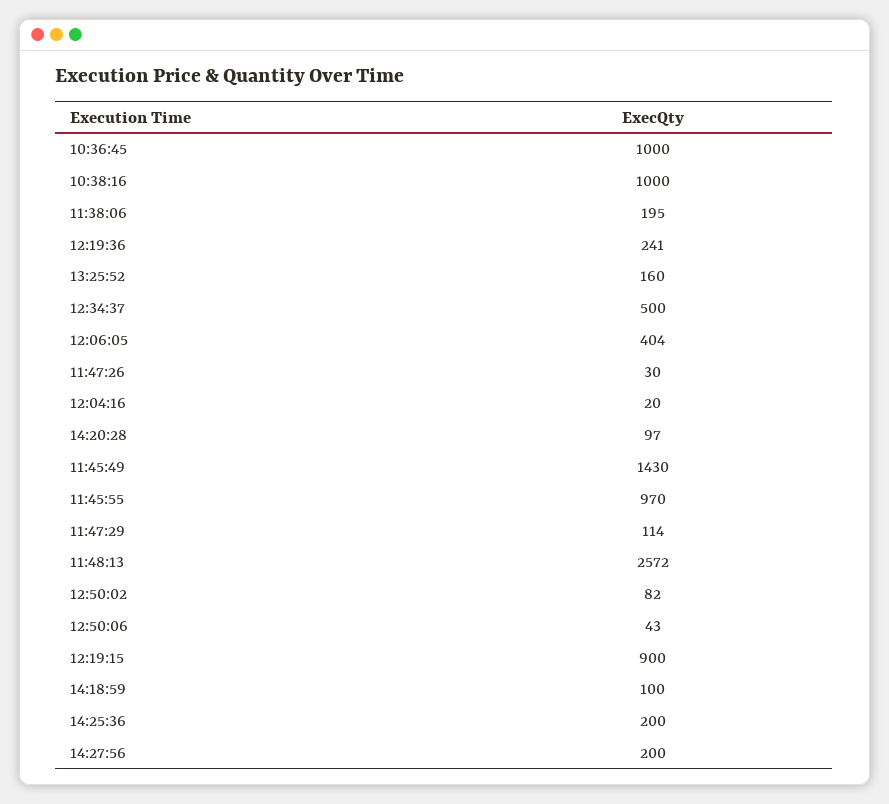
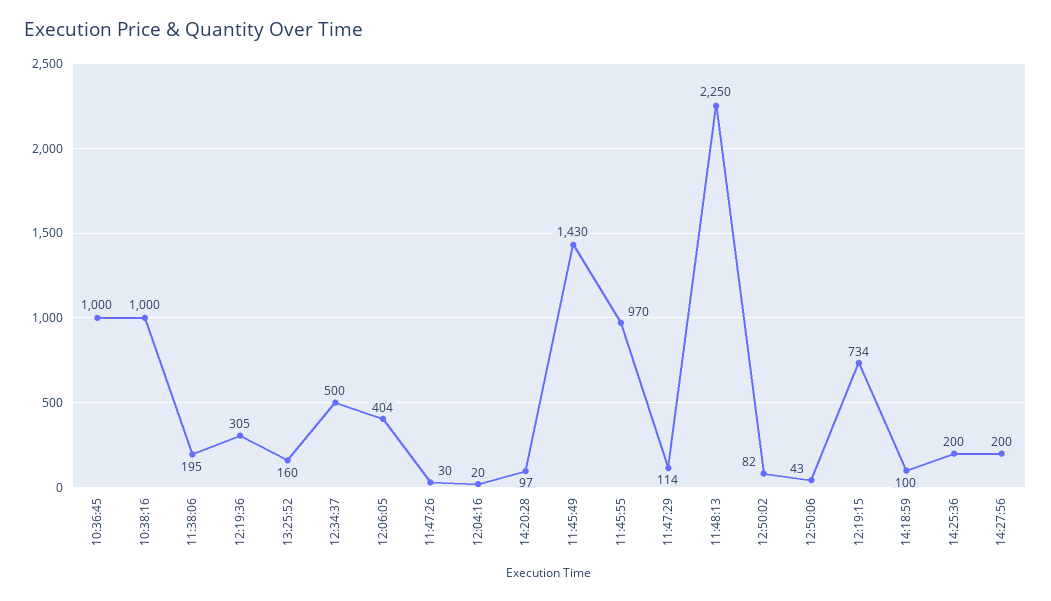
  {
    "10:36:45": 1000,
    "10:38:16": 1000,
    "11:38:06": 195,
-   "12:19:36": 241,
+   "12:19:36": 305,
    "13:25:52": 160,
    "12:34:37": 500,
    "12:06:05": 404,
    "11:47:26": 30,
    "12:04:16": 20,
    "14:20:28": 97,
    "11:45:49": 1430,
    "11:45:55": 970,
    "11:47:29": 114,
-   "11:48:13": 2572,
+   "11:48:13": 2250,
    "12:50:02": 82,
    "12:50:06": 43,
-   "12:19:15": 900,
+   "12:19:15": 734,
    "14:18:59": 100,
    "14:25:36": 200,
    "14:27:56": 200
  }

